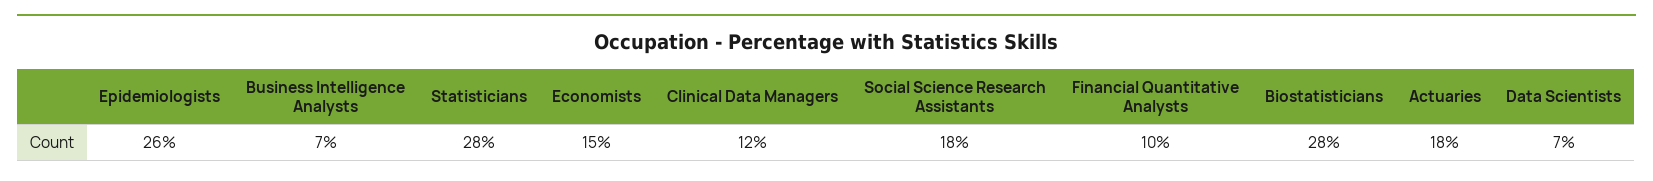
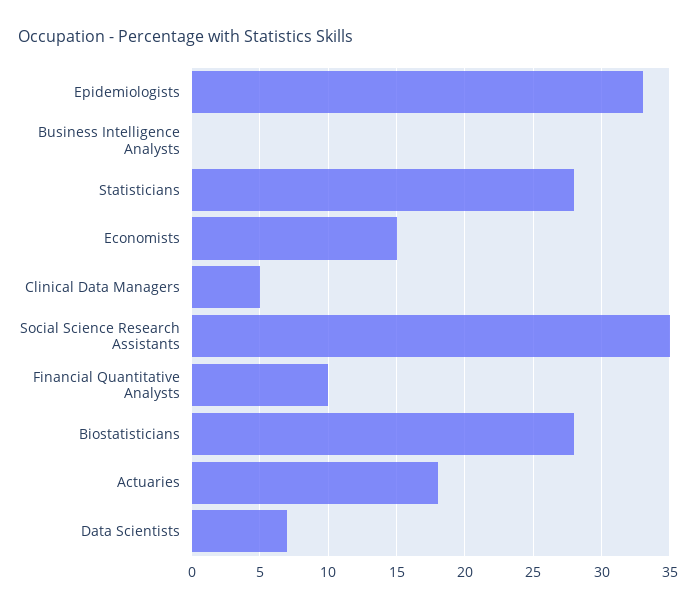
  {
-   "Epidemiologists": 26,
+   "Epidemiologists": 33,
-   "Business Intelligence Analysts": 7,
+   "Business Intelligence Analysts": 0,
    "Statisticians": 28,
    "Economists": 15,
-   "Clinical Data Managers": 12,
+   "Clinical Data Managers": 5,
-   "Social Science Research Assistants": 18,
+   "Social Science Research Assistants": 35,
    "Financial Quantitative Analysts": 10,
    "Biostatisticians": 28,
    "Actuaries": 18,
    "Data Scientists": 7
  }

